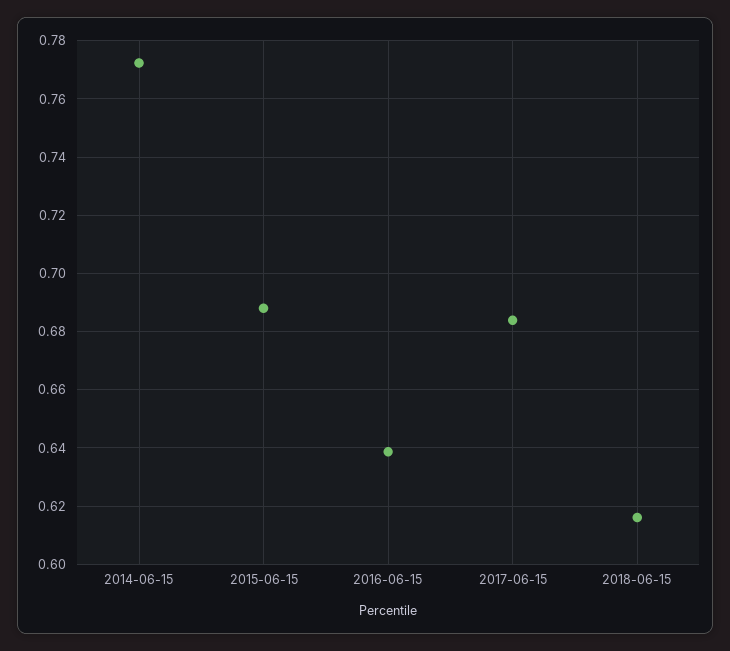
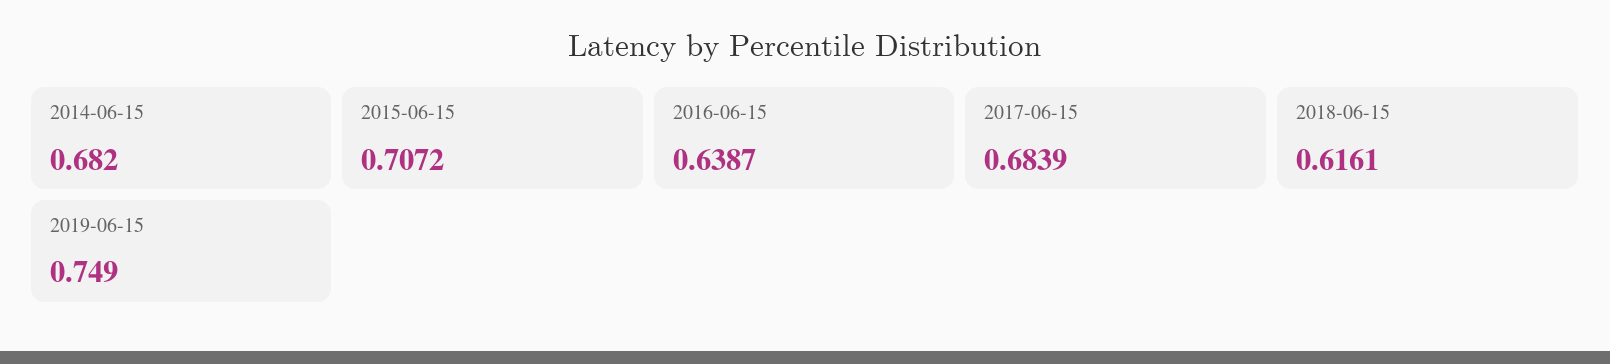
  {
-   "2014-06-15": 0.7725,
+   "2014-06-15": 0.682,
-   "2015-06-15": 0.6875,
+   "2015-06-15": 0.7072,
    "2016-06-15": 0.6387,
    "2017-06-15": 0.6839,
-   "2018-06-15": 0.6161
+   "2018-06-15": 0.6161,
+   "2019-06-15": 0.749
  }

